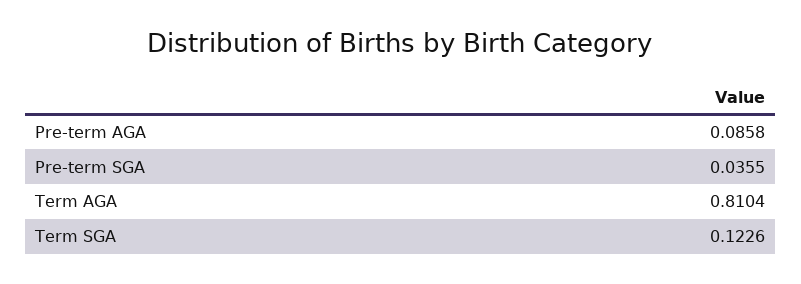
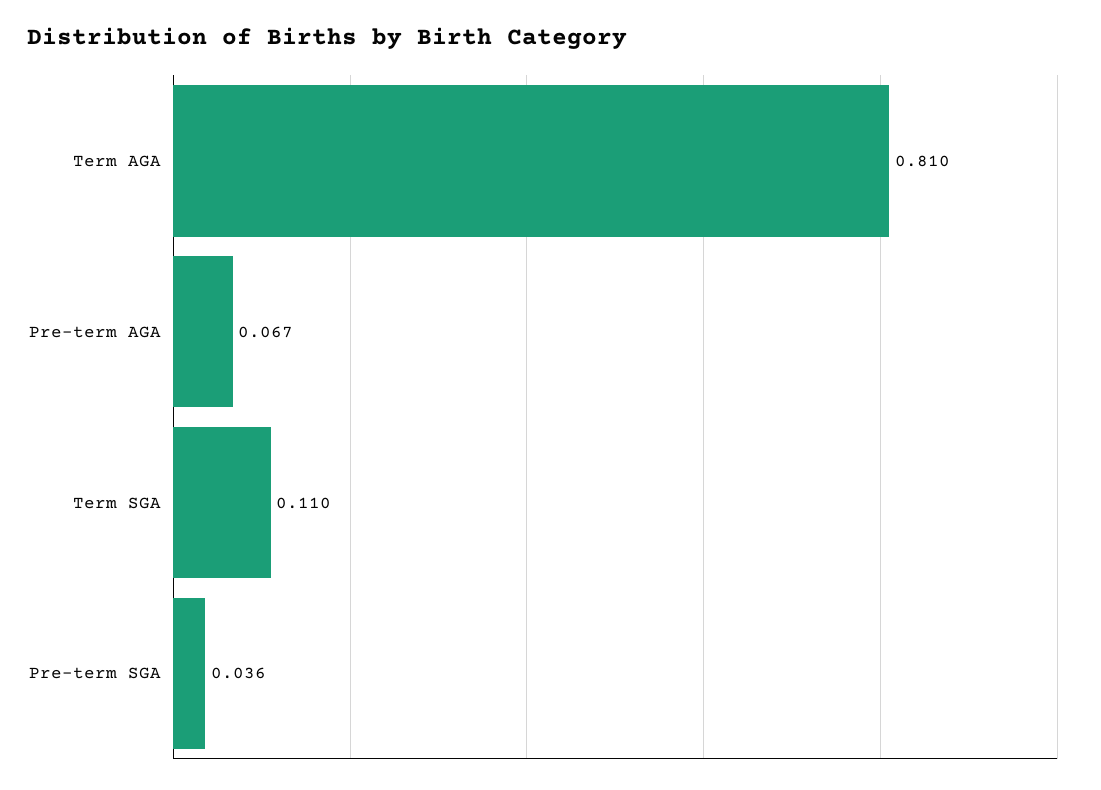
  {
-   "Pre-term AGA": 0.0858,
+   "Pre-term AGA": 0.067,
    "Pre-term SGA": 0.0355,
    "Term AGA": 0.8104,
-   "Term SGA": 0.1226
+   "Term SGA": 0.11
  }

